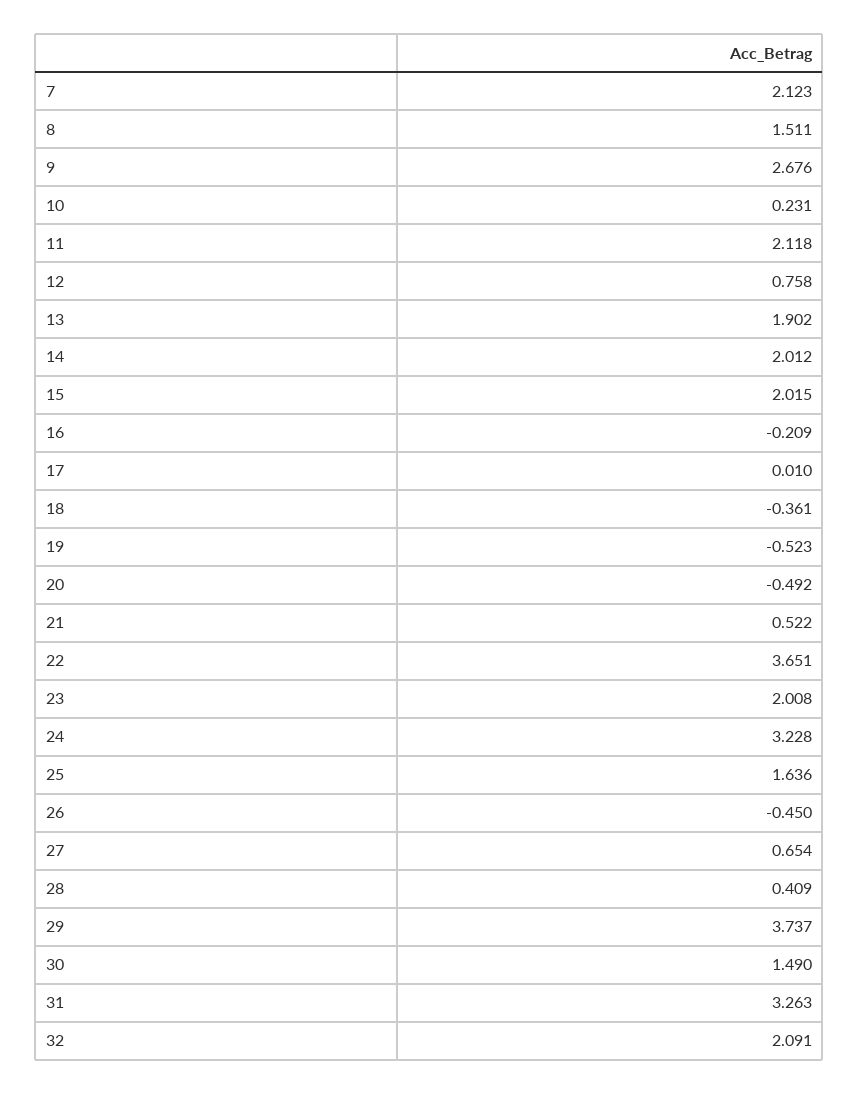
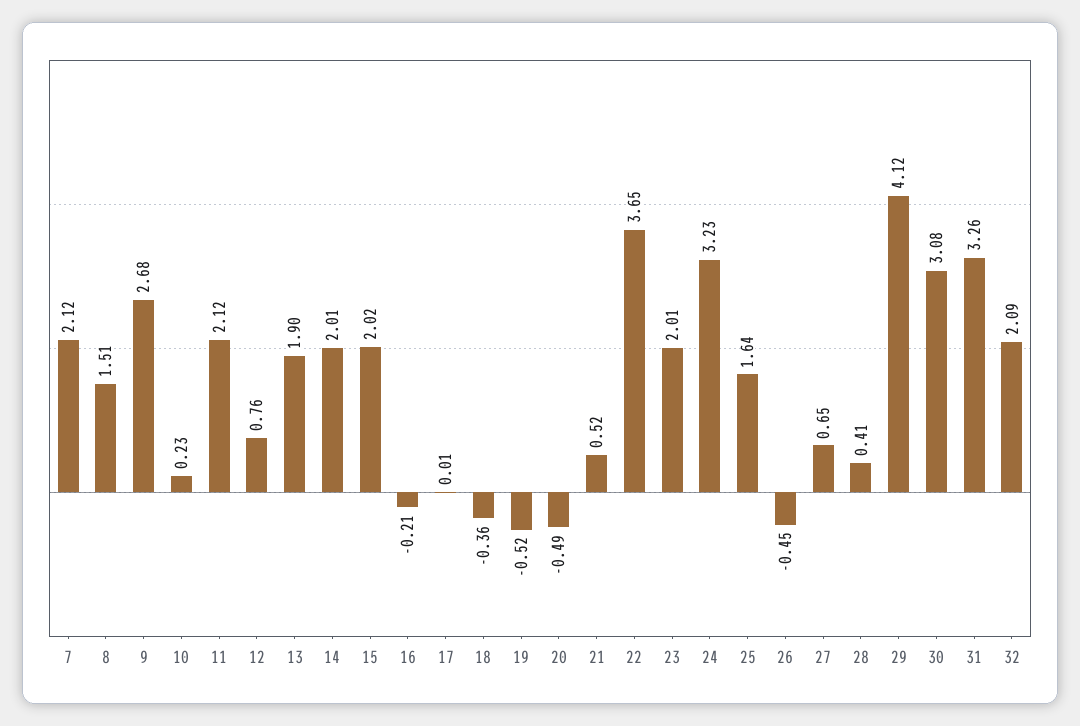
  {
    "7": 2.123,
    "8": 1.511,
    "9": 2.676,
    "10": 0.231,
    "11": 2.118,
    "12": 0.758,
    "13": 1.902,
    "14": 2.012,
    "15": 2.015,
    "16": -0.209,
    "17": 0.01,
    "18": -0.361,
    "19": -0.523,
    "20": -0.492,
    "21": 0.522,
    "22": 3.651,
    "23": 2.008,
    "24": 3.228,
    "25": 1.636,
    "26": -0.45,
    "27": 0.654,
    "28": 0.409,
-   "29": 3.737,
+   "29": 4.12,
-   "30": 1.49,
+   "30": 3.08,
    "31": 3.263,
    "32": 2.091
  }

